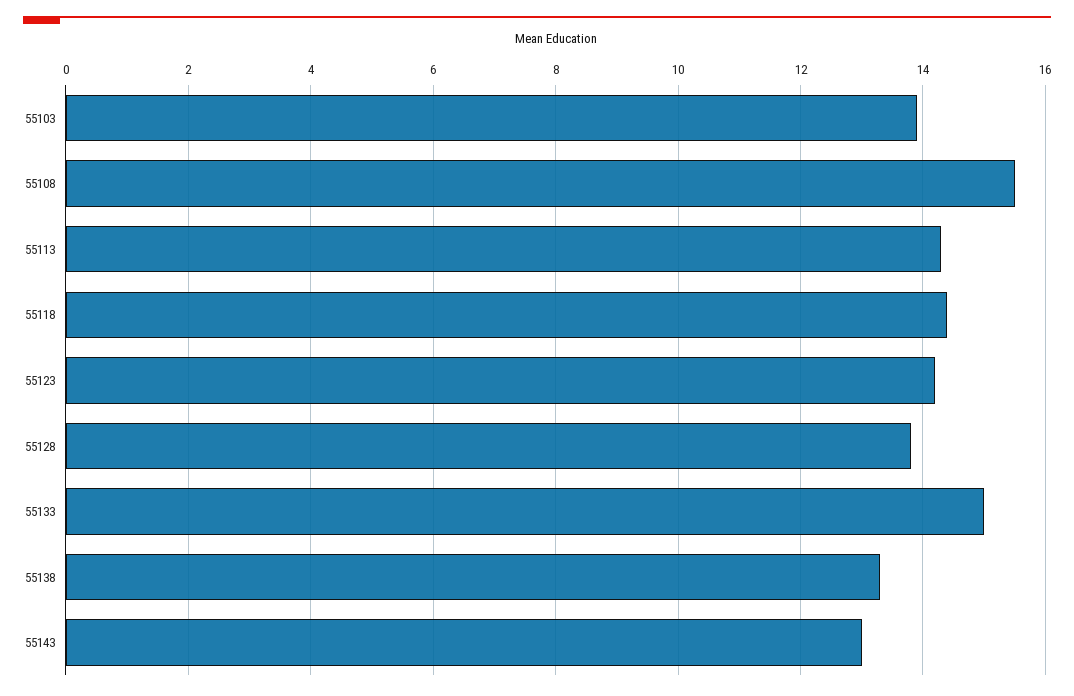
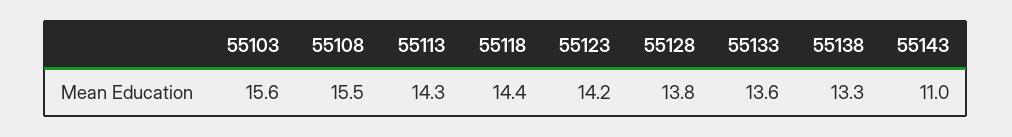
  {
-   "55103": 14,
+   "55103": 15.6,
    "55108": 15.5,
    "55113": 14.3,
    "55118": 14.4,
    "55123": 14.2,
    "55128": 13.8,
-   "55133": 15,
+   "55133": 13.6,
    "55138": 13.3,
-   "55143": 13
+   "55143": 11
  }

